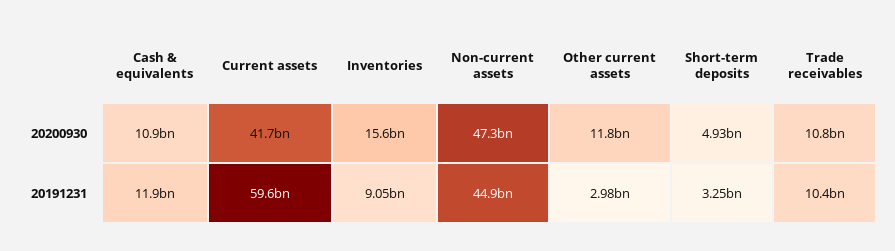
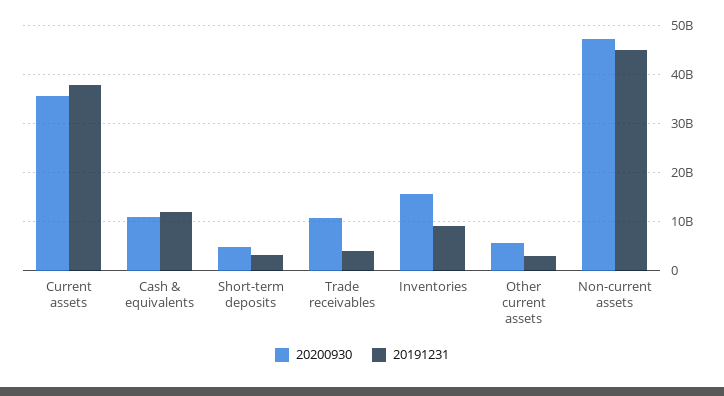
  {
    "20200930": {
      "Cash & equivalents": 10900000000,
-     "Current assets": 41700000000,
+     "Current assets": 36000000000,
      "Inventories": 15600000000,
      "Non-current assets": 47300000000,
-     "Other current assets": 11800000000,
+     "Other current assets": 6000000000,
      "Short-term deposits": 4930000000,
      "Trade receivables": 10800000000
    },
    "20191231": {
      "Cash & equivalents": 11900000000,
-     "Current assets": 59600000000,
+     "Current assets": 38000000000,
      "Inventories": 9050000000,
      "Non-current assets": 44900000000,
      "Other current assets": 2980000000,
      "Short-term deposits": 3250000000,
-     "Trade receivables": 10400000000
+     "Trade receivables": 4000000000
    }
  }

